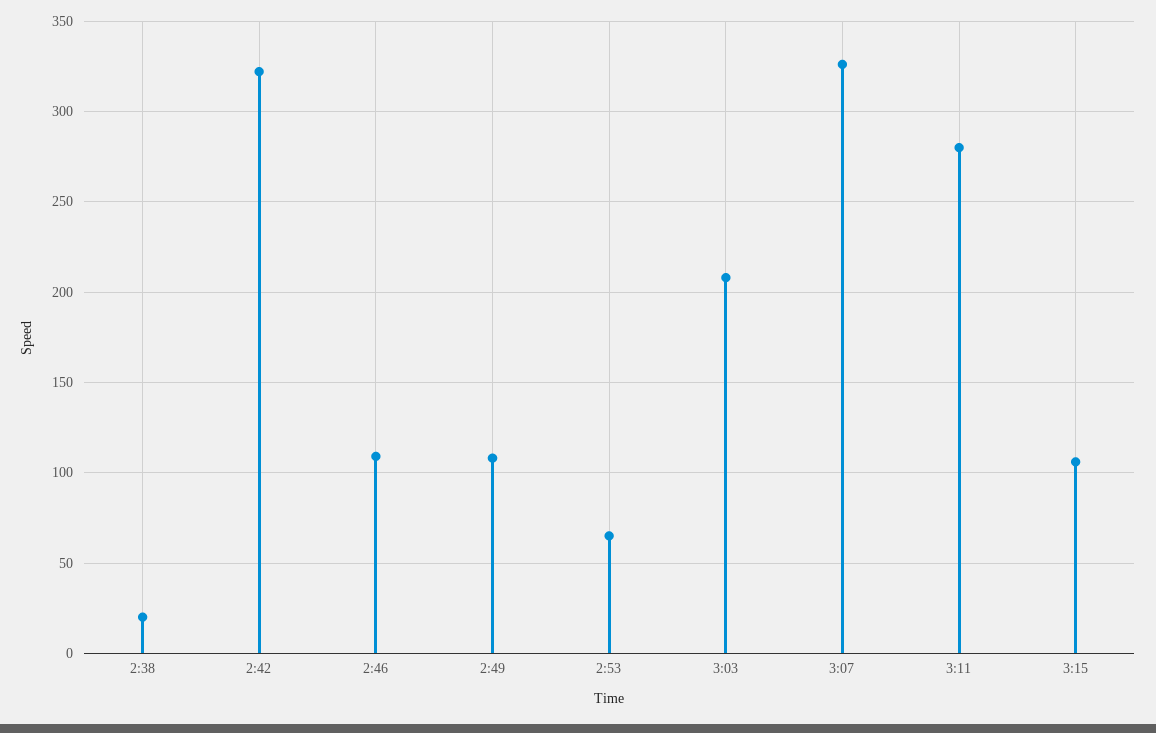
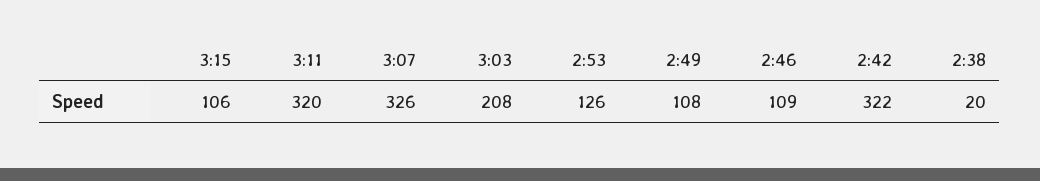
  {
    "2:38": 20,
    "2:42": 322,
    "2:46": 109,
    "2:49": 108,
-   "2:53": 65,
+   "2:53": 126,
    "3:03": 208,
    "3:07": 326,
-   "3:11": 280,
+   "3:11": 320,
    "3:15": 106
  }

